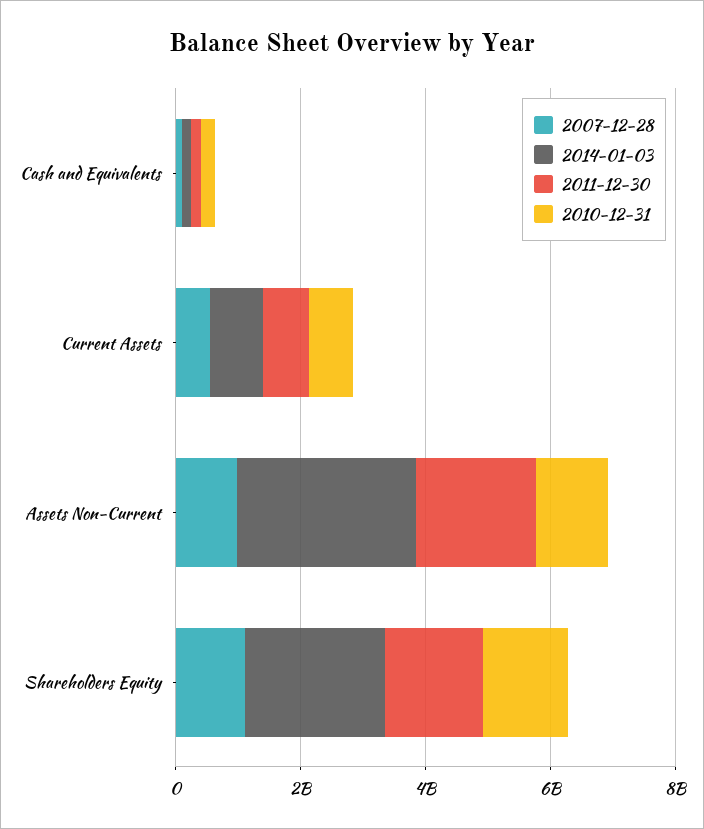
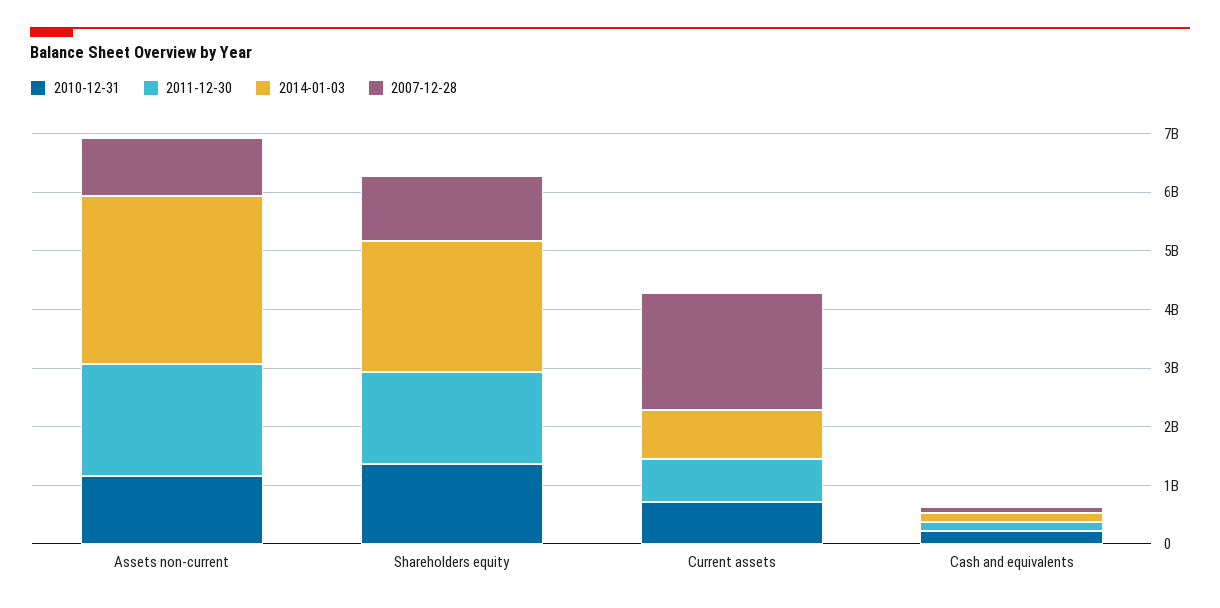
  {
    "2007-12-28": {
      "Cash and Equivalents": 200000000,
-     "Current Assets": 500000000,
+     "Current Assets": 2000000000,
      "Assets Non-Current": 1000000000,
      "Shareholders Equity": 1200000000
    },
    "2014-01-03": {
      "Cash and Equivalents": 200000000,
      "Current Assets": 800000000,
      "Assets Non-Current": 2800000000,
      "Shareholders Equity": 2200000000
    },
    "2011-12-30": {
      "Cash and Equivalents": 200000000,
      "Current Assets": 800000000,
      "Assets Non-Current": 2000000000,
      "Shareholders Equity": 1600000000
    },
    "2010-12-31": {
      "Cash and Equivalents": 200000000,
      "Current Assets": 800000000,
      "Assets Non-Current": 1200000000,
      "Shareholders Equity": 1400000000
    }
  }

